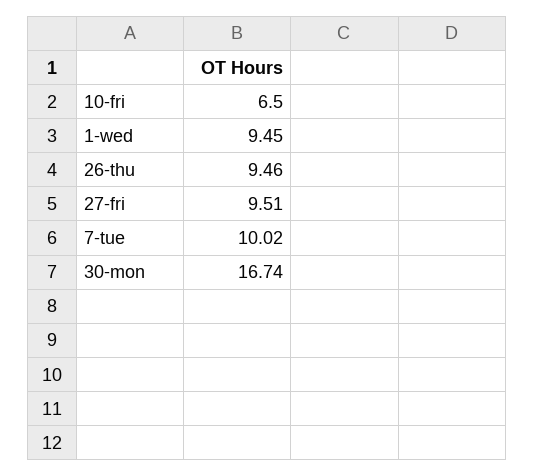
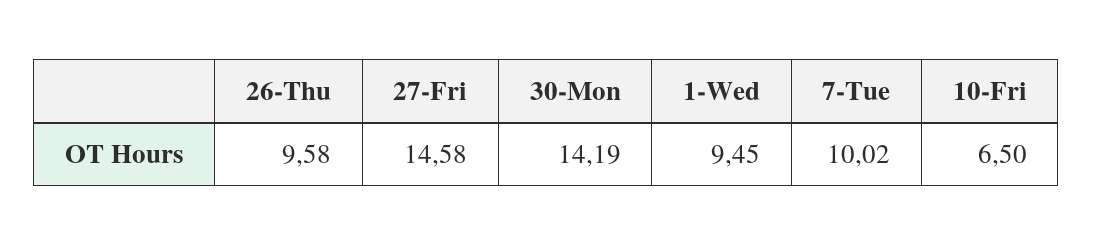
  {
    "10-fri": 6.5,
    "1-wed": 9.45,
-   "26-thu": 9.46,
+   "26-thu": 9.58,
-   "27-fri": 9.51,
+   "27-fri": 14.58,
    "7-tue": 10.02,
-   "30-mon": 16.74
+   "30-mon": 14.19
  }

